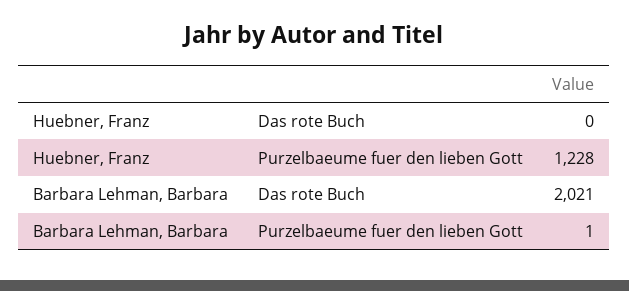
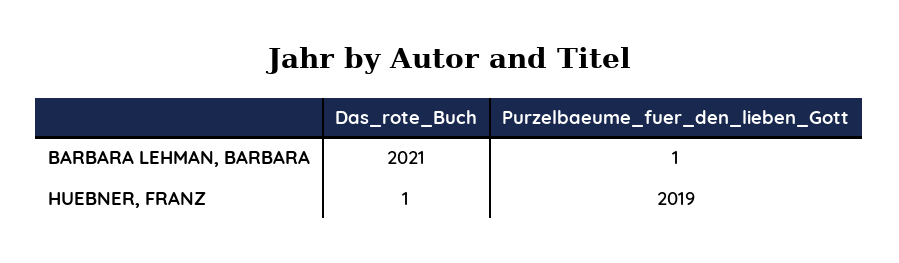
  {
    "Huebner, Franz": {
-     "Das rote Buch": 0,
+     "Das rote Buch": 1,
-     "Purzelbaeume fuer den lieben Gott": 1228
+     "Purzelbaeume fuer den lieben Gott": 2019
    },
    "Barbara Lehman, Barbara": {
      "Das rote Buch": 2021,
      "Purzelbaeume fuer den lieben Gott": 1
    }
  }

